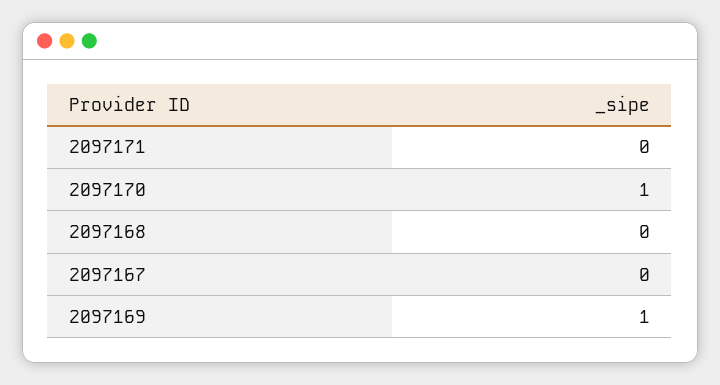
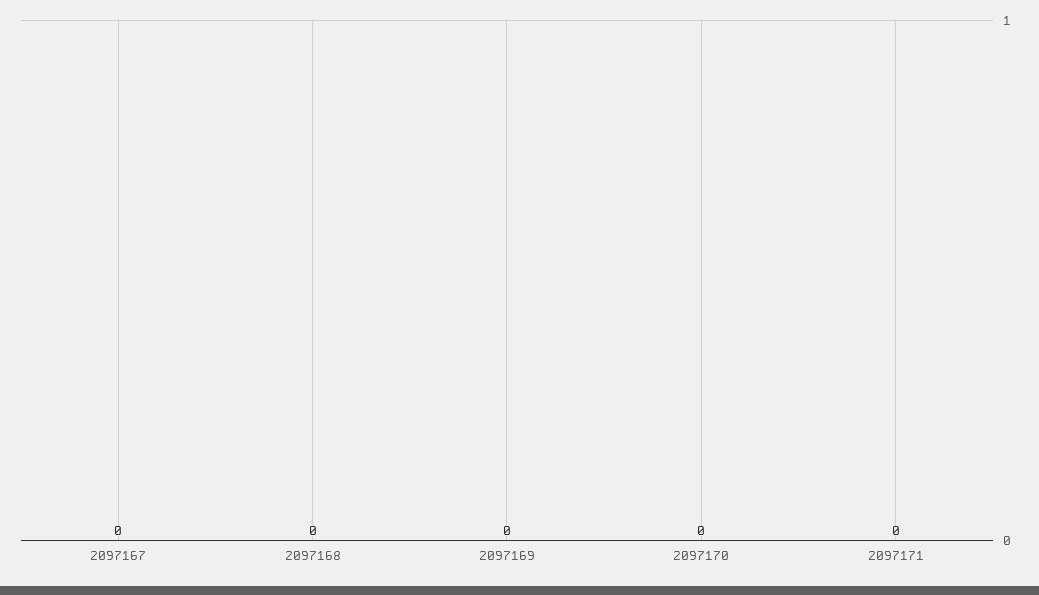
  {
    "2097171": 0,
-   "2097170": 1,
+   "2097170": 0,
    "2097168": 0,
    "2097167": 0,
-   "2097169": 1
+   "2097169": 0
  }

